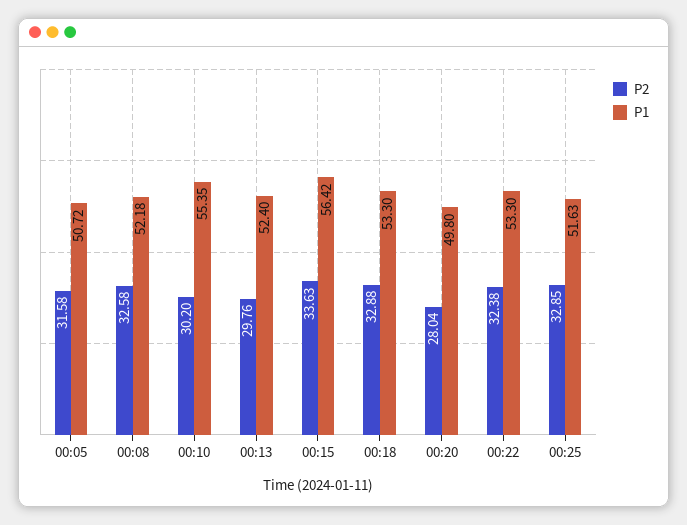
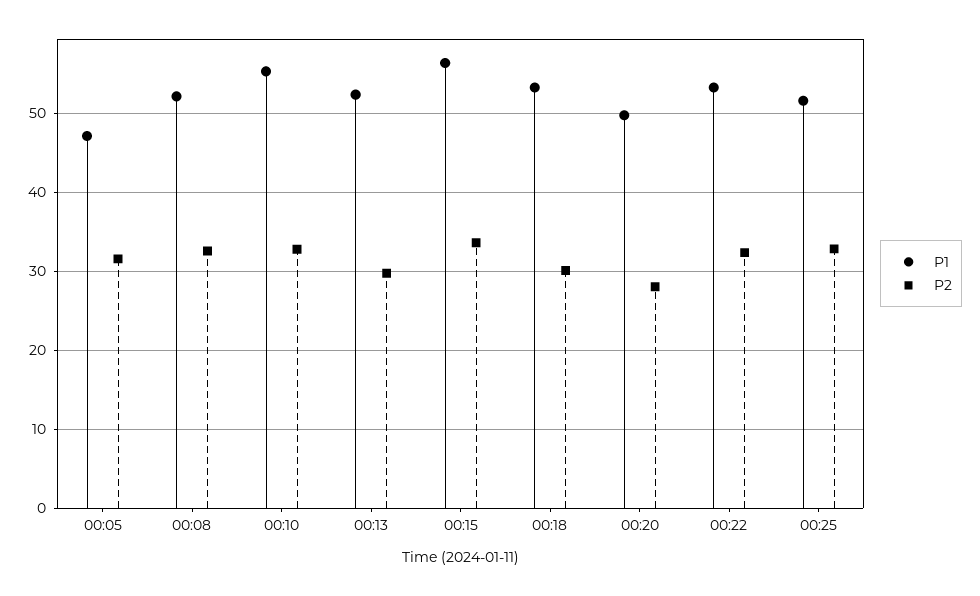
  {
    "P2": {
      "00:05": 31.58,
      "00:08": 32.58,
-     "00:10": 30.2,
+     "00:10": 33,
      "00:13": 29.76,
      "00:15": 33.63,
-     "00:18": 32.88,
+     "00:18": 30,
      "00:20": 28.04,
      "00:22": 32.38,
      "00:25": 32.85
    },
    "P1": {
-     "00:05": 50.72,
+     "00:05": 47,
      "00:08": 52.18,
      "00:10": 55.35,
      "00:13": 52.4,
      "00:15": 56.42,
      "00:18": 53.3,
      "00:20": 49.8,
      "00:22": 53.3,
      "00:25": 51.63
    }
  }

